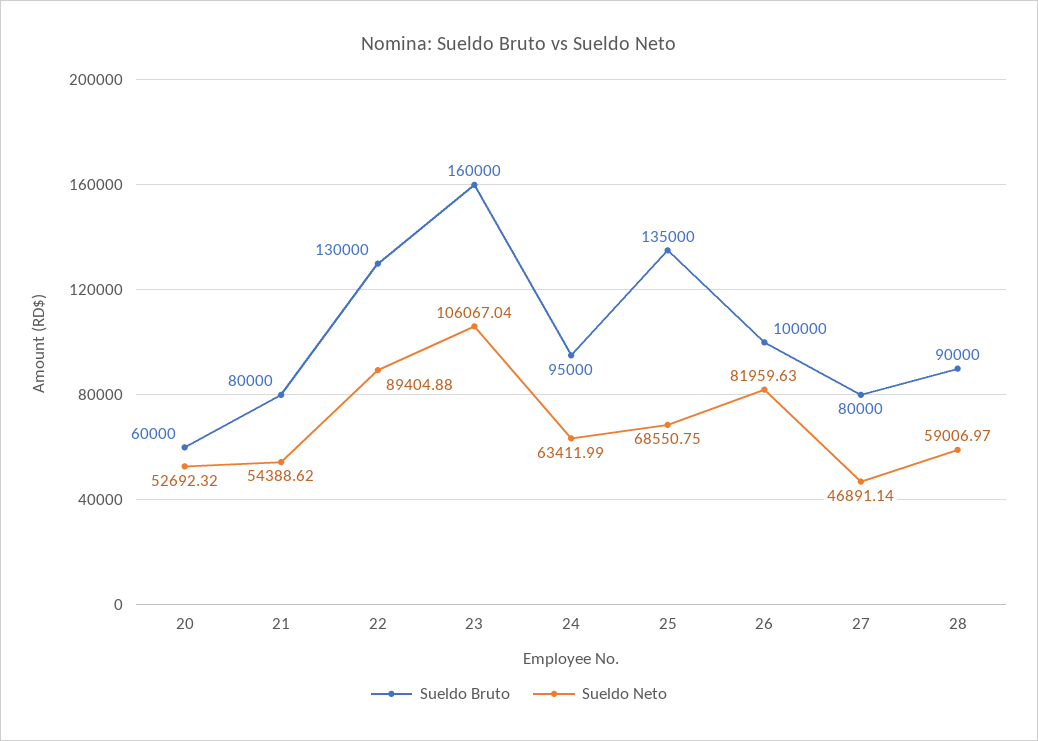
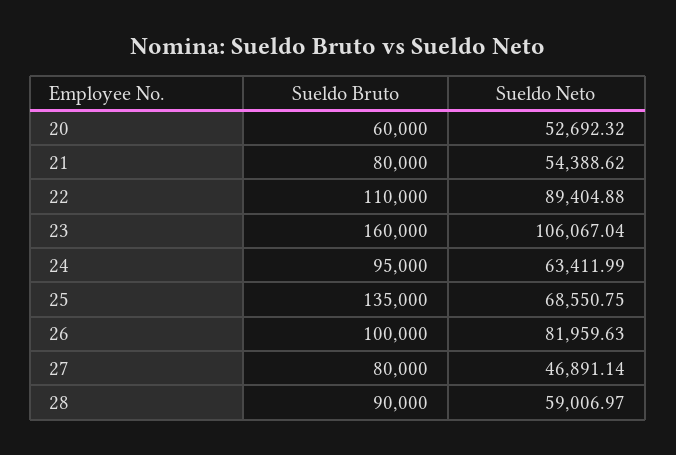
  {
    "Sueldo Bruto": {
      "20": 60000,
      "21": 80000,
-     "22": 130000,
+     "22": 110000,
      "23": 160000,
      "24": 95000,
      "25": 135000,
      "26": 100000,
      "27": 80000,
      "28": 90000
    },
    "Sueldo Neto": {
      "20": 52692.32,
      "21": 54388.62,
      "22": 89404.88,
      "23": 106067.04,
      "24": 63411.99,
      "25": 68550.75,
      "26": 81959.63,
      "27": 46891.14,
      "28": 59006.97
    }
  }

